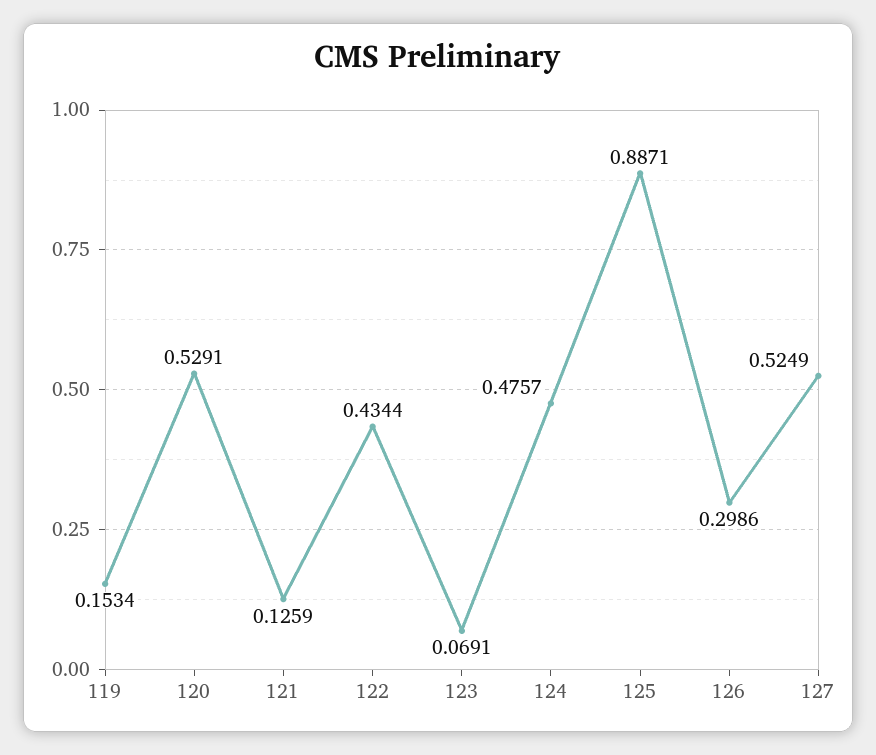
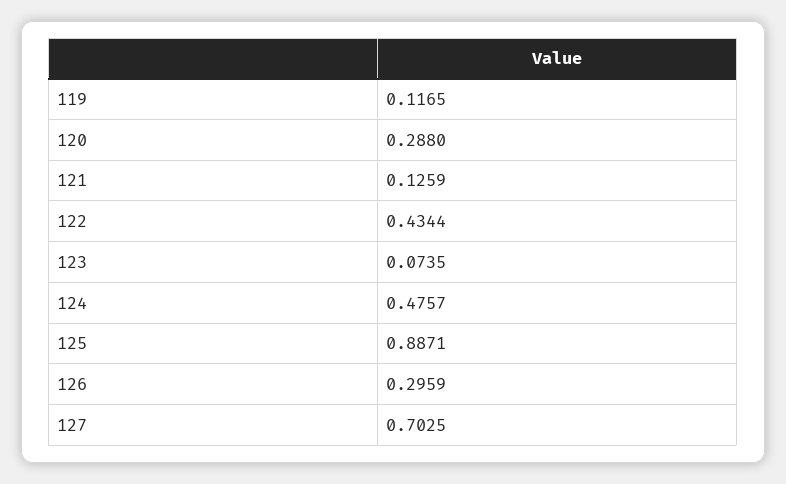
  {
-   "119": 0.1534,
+   "119": 0.1165,
-   "120": 0.5291,
+   "120": 0.288,
    "121": 0.1259,
    "122": 0.4344,
-   "123": 0.0691,
+   "123": 0.0735,
    "124": 0.4757,
    "125": 0.8871,
-   "126": 0.2986,
+   "126": 0.2959,
-   "127": 0.5249
+   "127": 0.7025
  }

